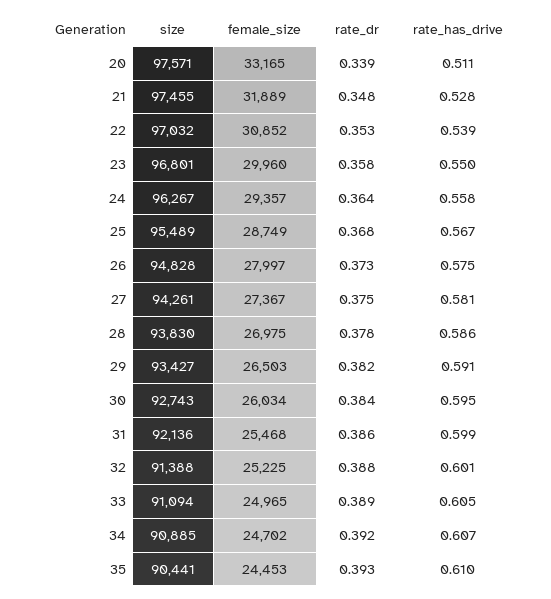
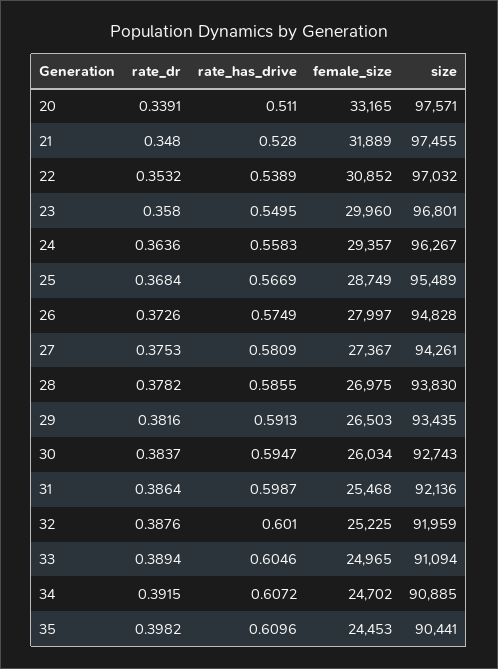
  {
    "size": {
      "20": 97571,
      "21": 97455,
      "22": 97032,
      "23": 96801,
      "24": 96267,
      "25": 95489,
      "26": 94828,
      "27": 94261,
      "28": 93830,
-     "29": 93427,
+     "29": 93435,
      "30": 92743,
      "31": 92136,
-     "32": 91388,
+     "32": 91959,
      "33": 91094,
      "34": 90885,
      "35": 90441
    },
    "female_size": {
      "20": 33165,
      "21": 31889,
      "22": 30852,
      "23": 29960,
      "24": 29357,
      "25": 28749,
      "26": 27997,
      "27": 27367,
      "28": 26975,
      "29": 26503,
      "30": 26034,
      "31": 25468,
      "32": 25225,
      "33": 24965,
      "34": 24702,
      "35": 24453
    },
    "rate_dr": {
      "20": 0.3391,
      "21": 0.348,
      "22": 0.3532,
      "23": 0.358,
      "24": 0.3636,
      "25": 0.3684,
      "26": 0.3726,
      "27": 0.3753,
      "28": 0.3782,
      "29": 0.3816,
      "30": 0.3837,
      "31": 0.3864,
      "32": 0.3876,
      "33": 0.3894,
      "34": 0.3915,
-     "35": 0.393
+     "35": 0.3982
    },
    "rate_has_drive": {
      "20": 0.511,
      "21": 0.528,
      "22": 0.5389,
      "23": 0.5495,
      "24": 0.5583,
      "25": 0.5669,
      "26": 0.5749,
      "27": 0.5809,
      "28": 0.5855,
      "29": 0.5913,
      "30": 0.5947,
      "31": 0.5987,
      "32": 0.601,
      "33": 0.6046,
      "34": 0.6072,
      "35": 0.6096
    }
  }

